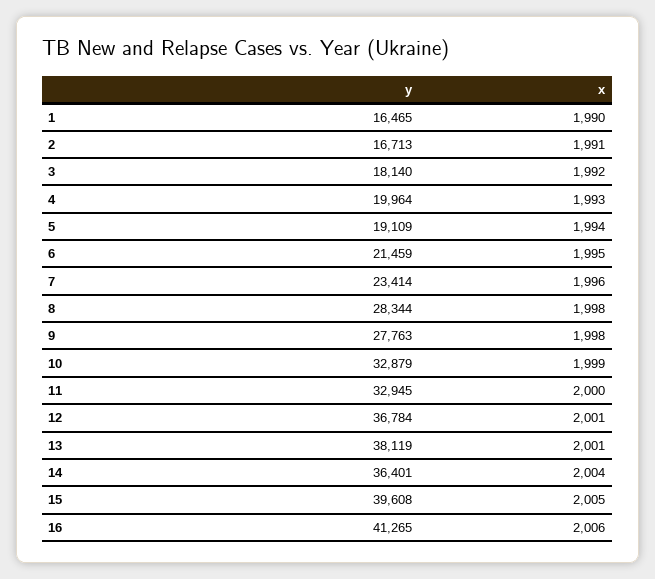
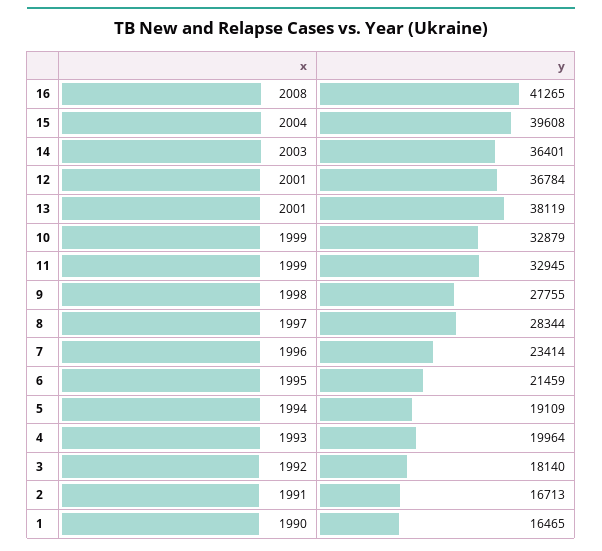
  {
    "y": {
      "1": 16465,
      "2": 16713,
      "3": 18140,
      "4": 19964,
      "5": 19109,
      "6": 21459,
      "7": 23414,
      "8": 28344,
-     "9": 27763,
+     "9": 27755,
      "10": 32879,
      "11": 32945,
      "12": 36784,
      "13": 38119,
      "14": 36401,
      "15": 39608,
      "16": 41265
    },
    "x": {
      "1": 1990,
      "2": 1991,
      "3": 1992,
      "4": 1993,
      "5": 1994,
      "6": 1995,
      "7": 1996,
-     "8": 1998,
+     "8": 1997,
      "9": 1998,
      "10": 1999,
-     "11": 2000,
+     "11": 1999,
      "12": 2001,
      "13": 2001,
-     "14": 2004,
+     "14": 2003,
-     "15": 2005,
+     "15": 2004,
-     "16": 2006
+     "16": 2008
    }
  }

